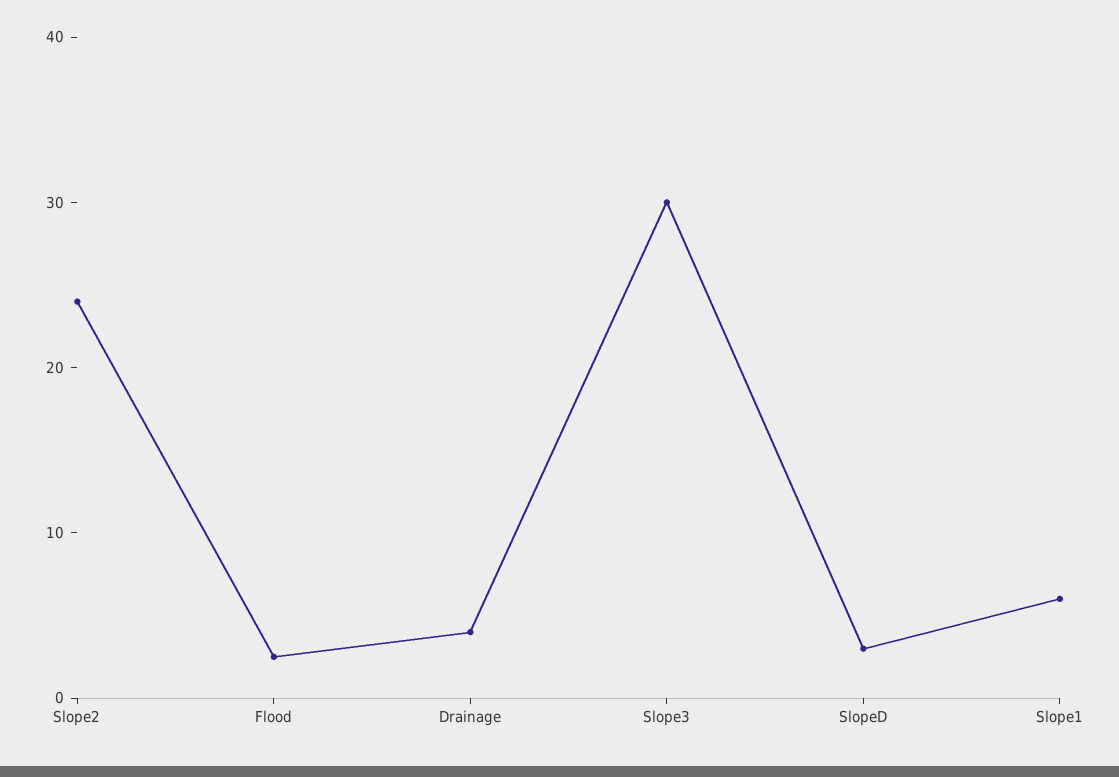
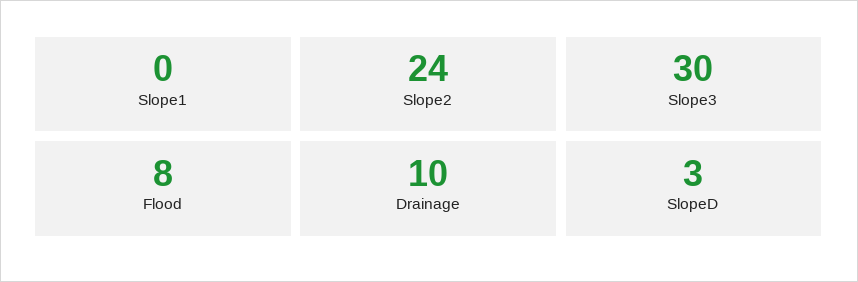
  {
    "Slope2": 24,
-   "Flood": 2,
+   "Flood": 8,
-   "Drainage": 4,
+   "Drainage": 10,
    "Slope3": 30,
    "SlopeD": 3,
-   "Slope1": 6
+   "Slope1": 0
  }

